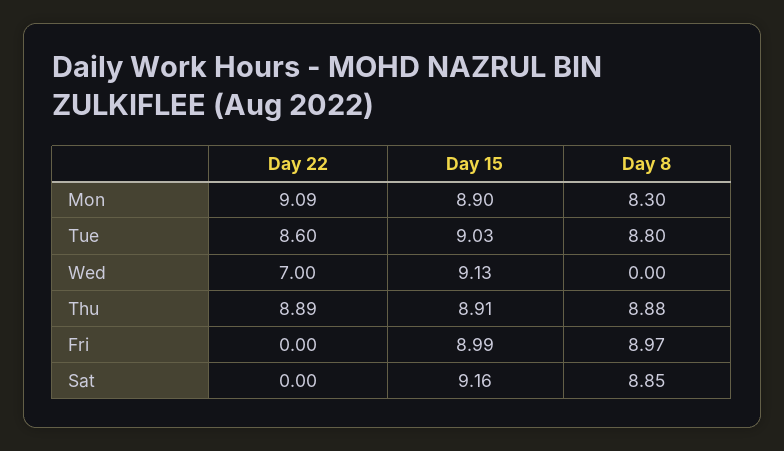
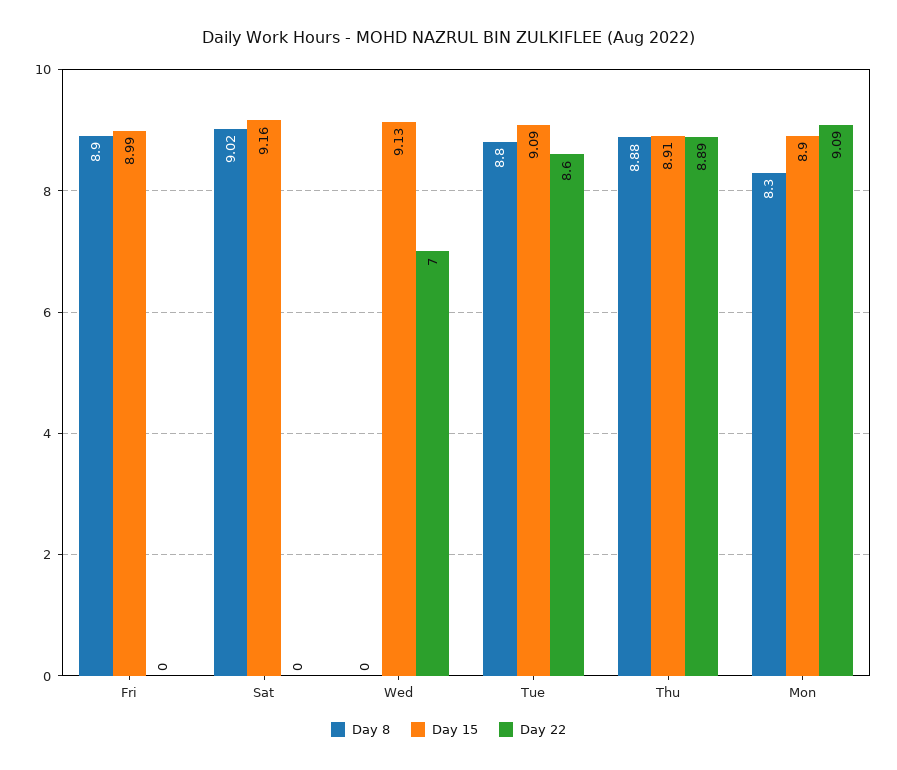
  {
    "Day 22": {
      "Mon": 9.09,
      "Tue": 8.6,
      "Wed": 7,
      "Thu": 8.89,
      "Fri": 0,
      "Sat": 0
    },
    "Day 15": {
      "Mon": 8.9,
-     "Tue": 9.03,
+     "Tue": 9.09,
      "Wed": 9.13,
      "Thu": 8.91,
      "Fri": 8.99,
      "Sat": 9.16
    },
    "Day 8": {
      "Mon": 8.3,
      "Tue": 8.8,
      "Wed": 0,
      "Thu": 8.88,
-     "Fri": 8.97,
+     "Fri": 8.9,
-     "Sat": 8.85
+     "Sat": 9.02
    }
  }

